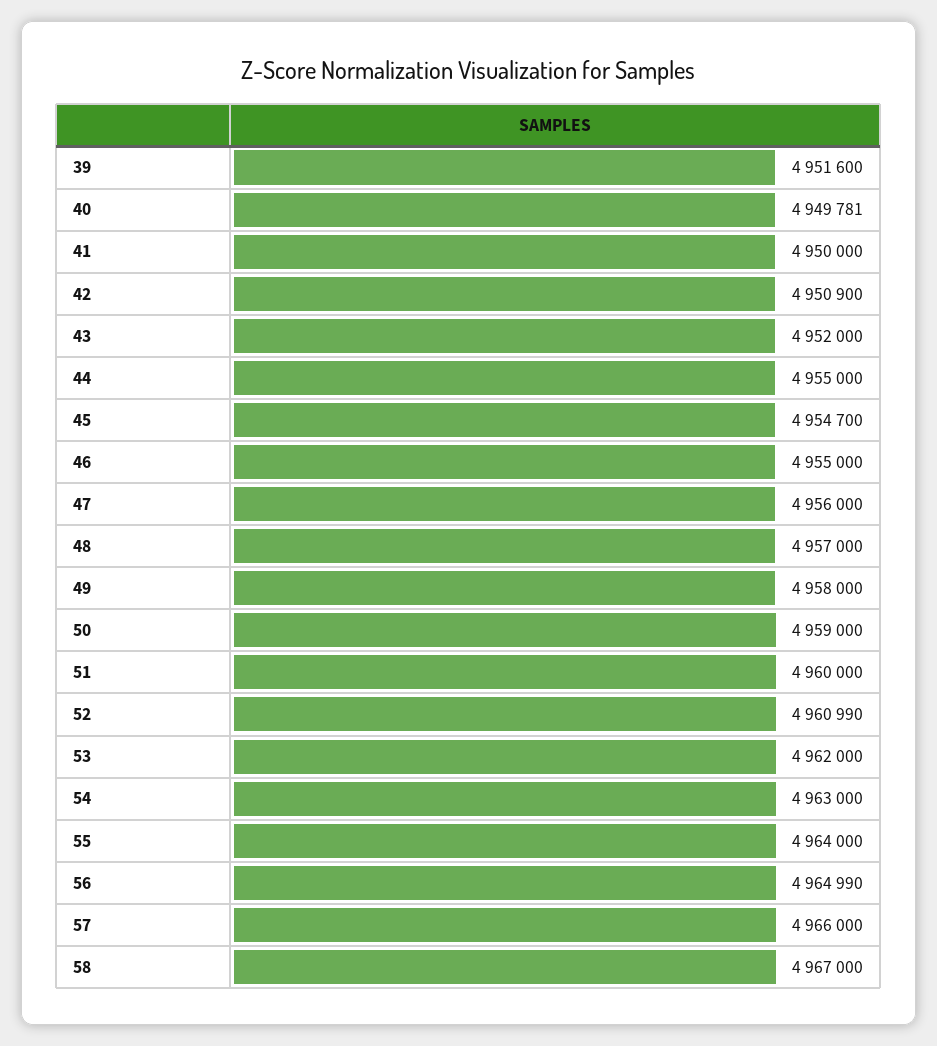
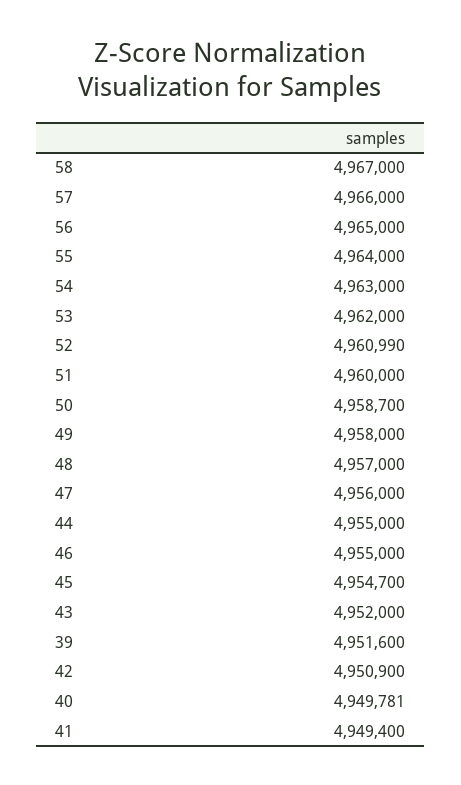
  {
    "39": 4951600,
    "40": 4949781,
-   "41": 4950000,
+   "41": 4949400,
    "42": 4950900,
    "43": 4952000,
    "44": 4955000,
    "45": 4954700,
    "46": 4955000,
    "47": 4956000,
    "48": 4957000,
    "49": 4958000,
-   "50": 4959000,
+   "50": 4958700,
    "51": 4960000,
    "52": 4960990,
    "53": 4962000,
    "54": 4963000,
    "55": 4964000,
-   "56": 4964990,
+   "56": 4965000,
    "57": 4966000,
    "58": 4967000
  }

